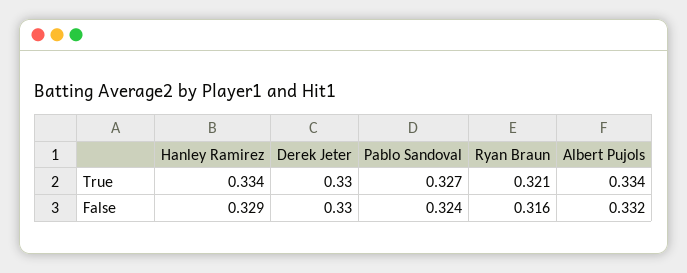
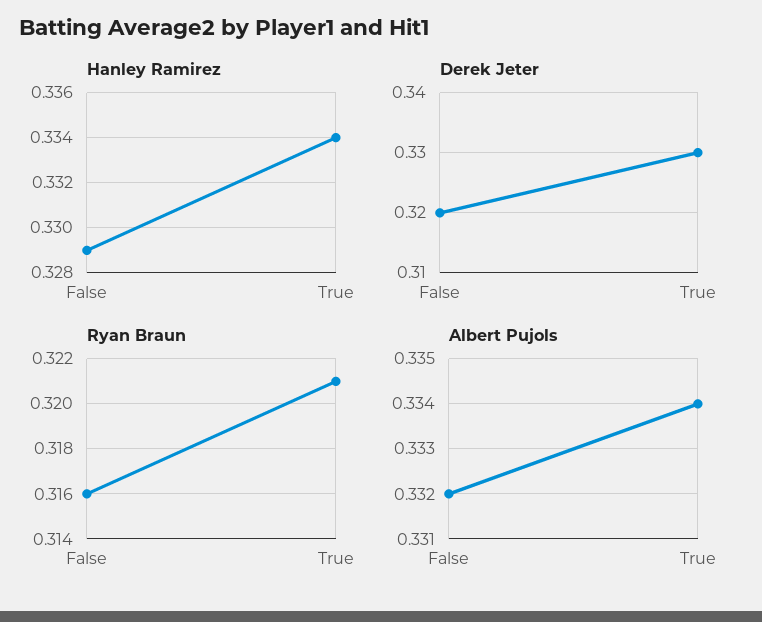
  {
    "Hanley Ramirez": {
      "True": 0.334,
      "False": 0.329
    },
    "Derek Jeter": {
      "True": 0.33,
-     "False": 0.33
+     "False": 0.32
    },
-   "Pablo Sandoval": {
-     "True": 0.327,
-     "False": 0.324
-   },
    "Ryan Braun": {
      "True": 0.321,
      "False": 0.316
    },
    "Albert Pujols": {
      "True": 0.334,
      "False": 0.332
    }
  }

